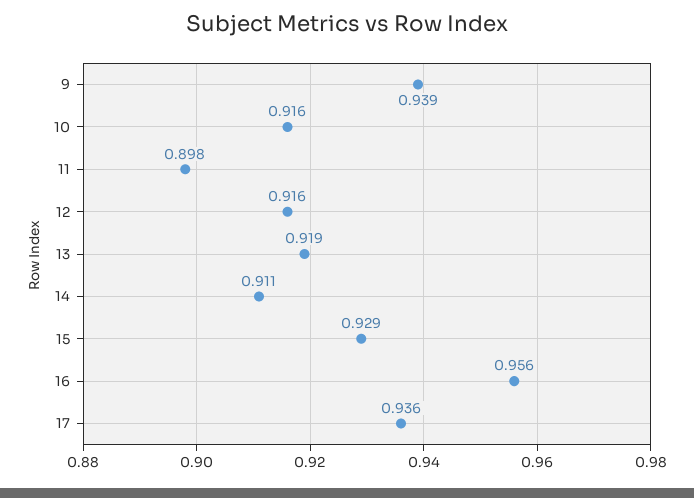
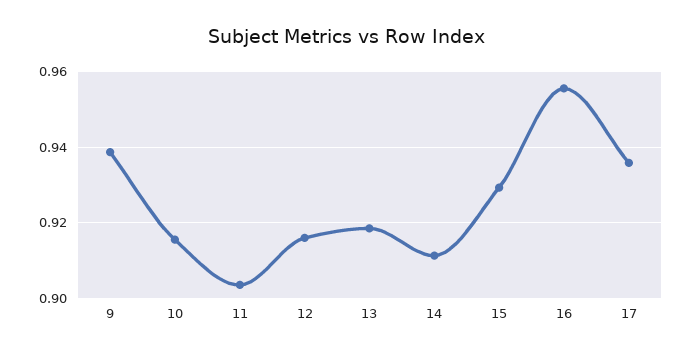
  {
    "9": 0.939,
    "10": 0.916,
-   "11": 0.898,
+   "11": 0.904,
    "12": 0.916,
    "13": 0.919,
    "14": 0.911,
    "15": 0.929,
    "16": 0.956,
    "17": 0.936
  }

